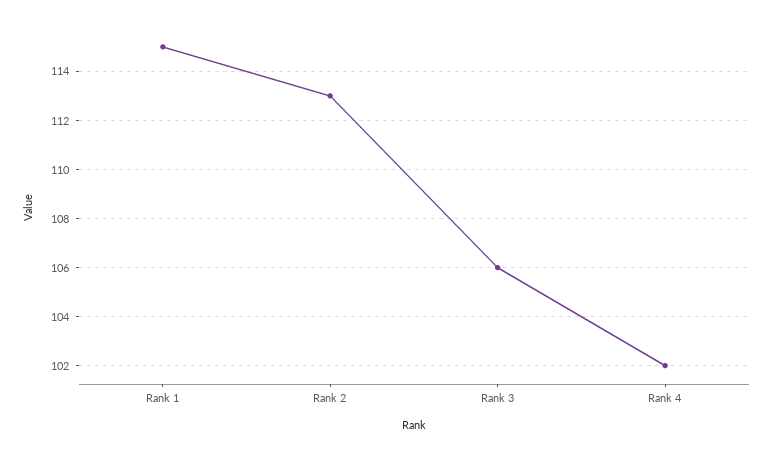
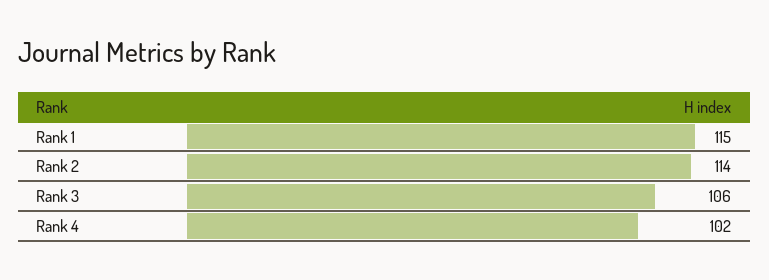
  {
    "Rank 1": 115,
-   "Rank 2": 113,
+   "Rank 2": 114,
    "Rank 3": 106,
    "Rank 4": 102
  }

